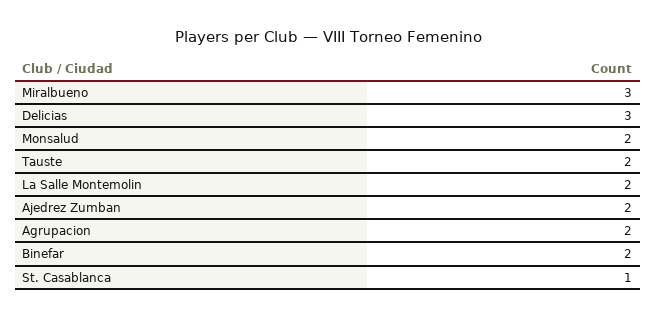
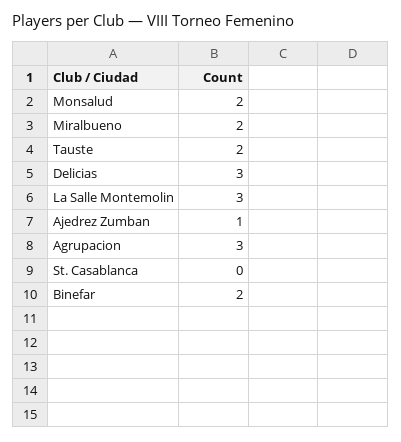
  {
-   "Miralbueno": 3,
+   "Miralbueno": 2,
    "Delicias": 3,
    "Monsalud": 2,
    "Tauste": 2,
-   "La Salle Montemolin": 2,
+   "La Salle Montemolin": 3,
-   "Ajedrez Zumban": 2,
+   "Ajedrez Zumban": 1,
-   "Agrupacion": 2,
+   "Agrupacion": 3,
    "Binefar": 2,
-   "St. Casablanca": 1
+   "St. Casablanca": 0
  }

